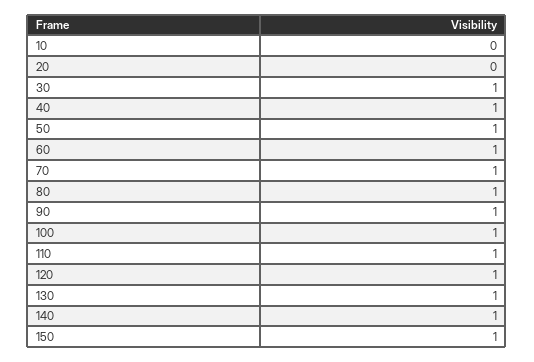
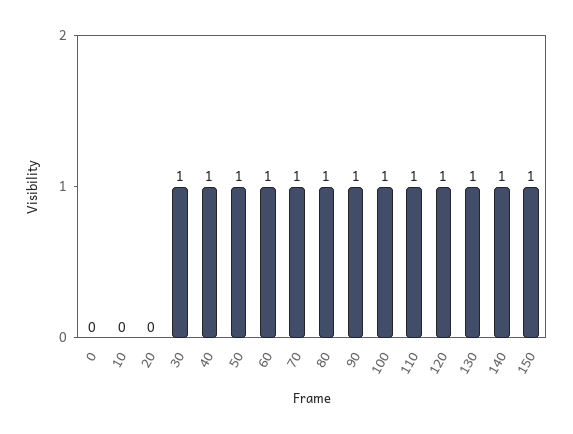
  {
    "10": 0,
    "20": 0,
    "30": 1,
    "40": 1,
    "50": 1,
    "60": 1,
    "70": 1,
    "80": 1,
    "90": 1,
    "100": 1,
    "110": 1,
    "120": 1,
    "130": 1,
    "140": 1,
-   "150": 1
+   "150": 1,
+   "0": 0
  }

